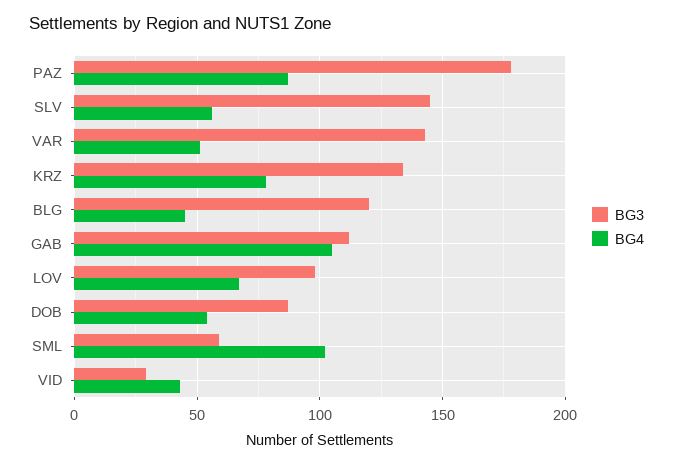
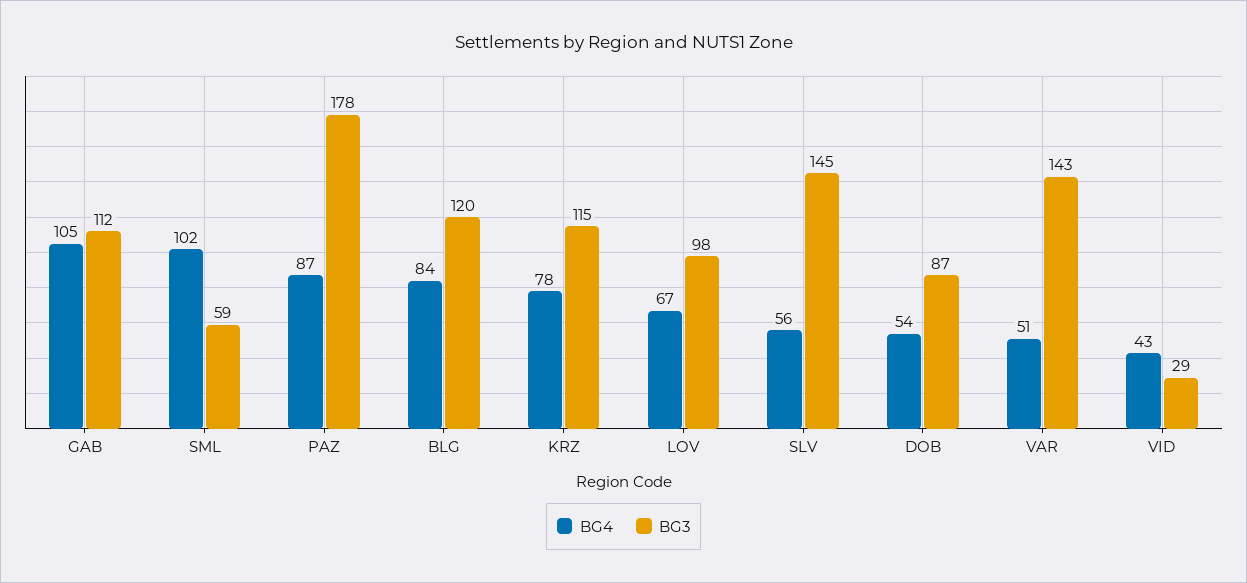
  {
    "BG3": {
      "PAZ": 178,
      "SLV": 145,
      "VAR": 143,
-     "KRZ": 135,
+     "KRZ": 115,
      "BLG": 120,
      "GAB": 112,
      "LOV": 98,
      "DOB": 87,
      "SML": 59,
      "VID": 29
    },
    "BG4": {
      "PAZ": 87,
      "SLV": 56,
      "VAR": 51,
      "KRZ": 78,
-     "BLG": 45,
+     "BLG": 84,
      "GAB": 105,
      "LOV": 67,
      "DOB": 54,
      "SML": 102,
      "VID": 43
    }
  }

